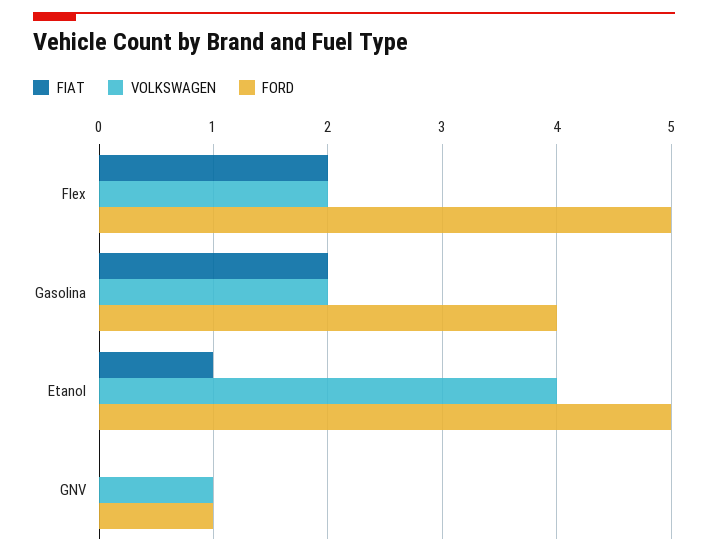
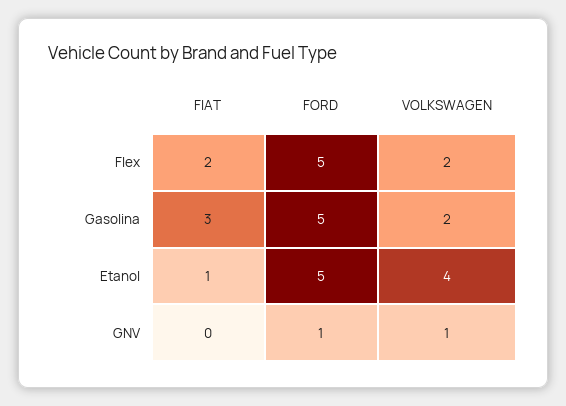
  {
    "FIAT": {
      "Flex": 2,
-     "Gasolina": 2,
+     "Gasolina": 3,
      "Etanol": 1,
      "GNV": 0
    },
    "VOLKSWAGEN": {
      "Flex": 2,
      "Gasolina": 2,
      "Etanol": 4,
      "GNV": 1
    },
    "FORD": {
      "Flex": 5,
-     "Gasolina": 4,
+     "Gasolina": 5,
      "Etanol": 5,
      "GNV": 1
    }
  }

